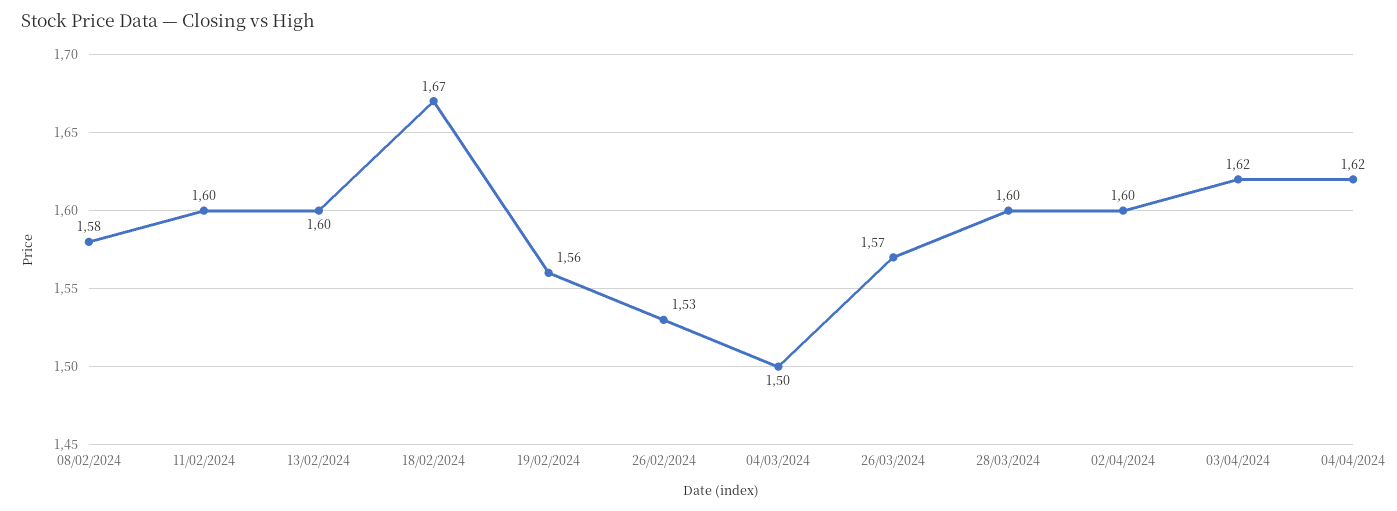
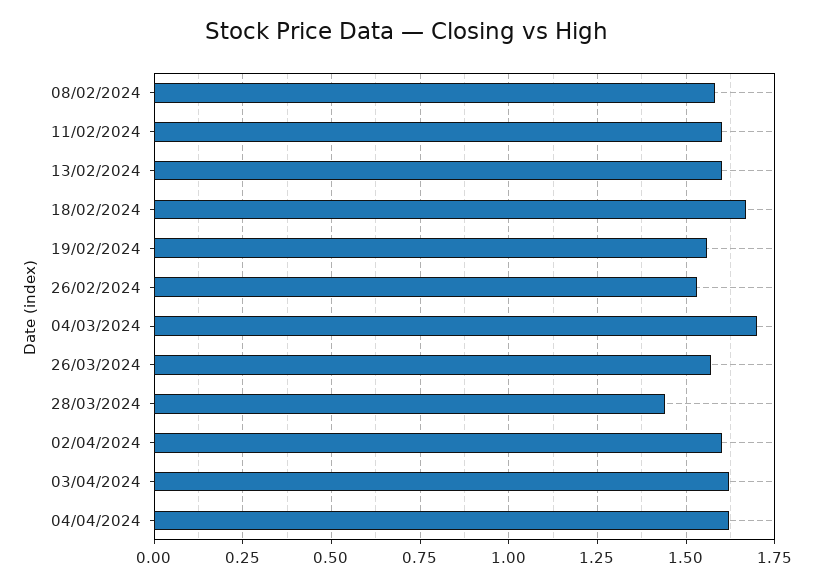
  {
    "08/02/2024": 1.58,
    "11/02/2024": 1.6,
    "13/02/2024": 1.6,
    "18/02/2024": 1.67,
    "19/02/2024": 1.56,
    "26/02/2024": 1.53,
-   "04/03/2024": 1.5,
+   "04/03/2024": 1.7,
    "26/03/2024": 1.57,
-   "28/03/2024": 1.6,
+   "28/03/2024": 1.45,
    "02/04/2024": 1.6,
    "03/04/2024": 1.62,
    "04/04/2024": 1.62
  }

